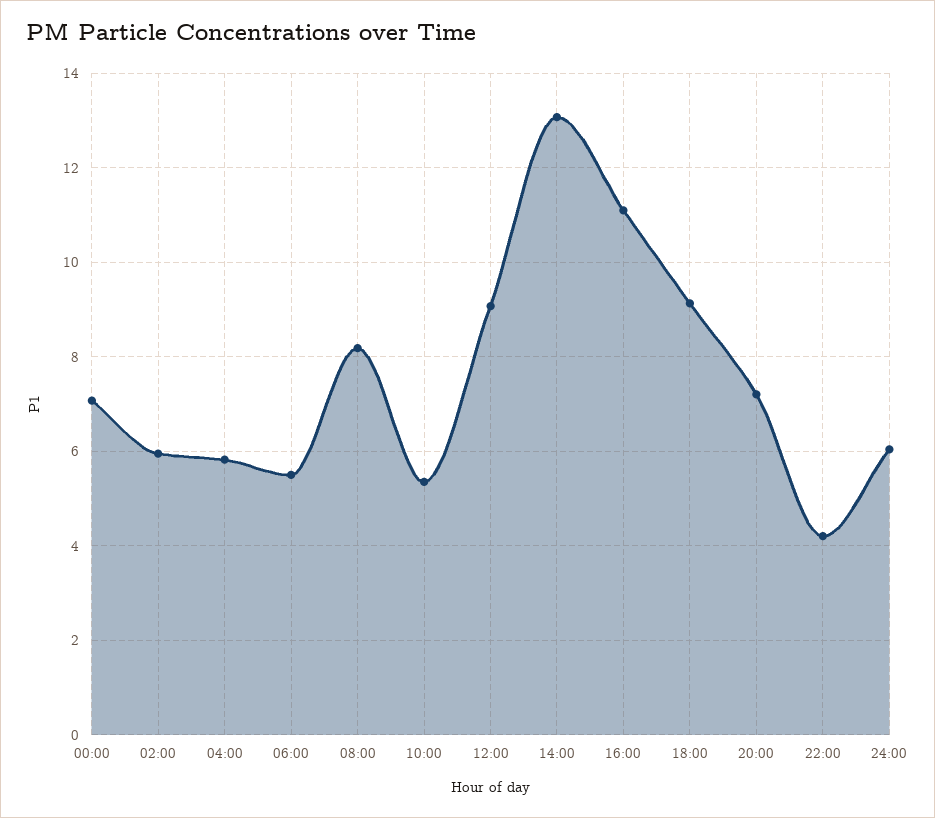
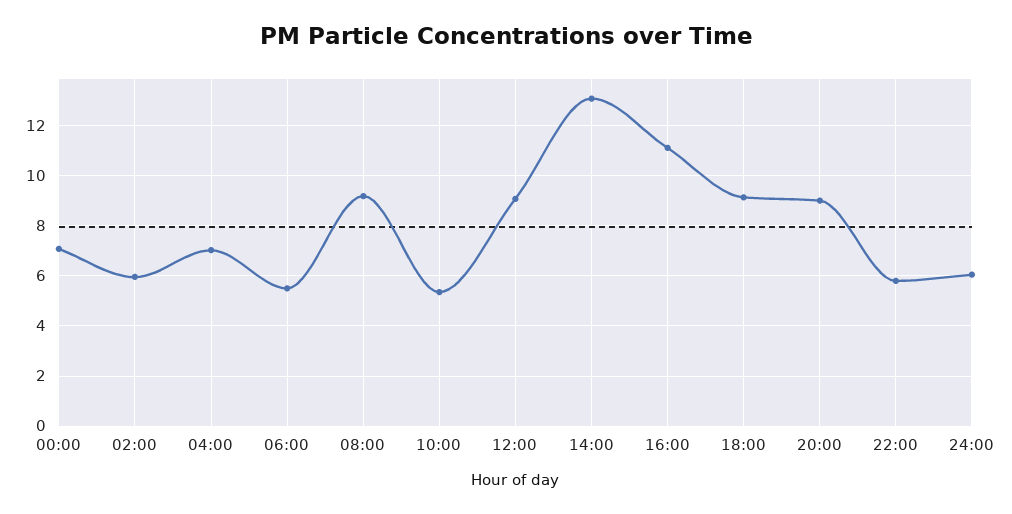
  {
    "00:00": 7,
    "02:00": 6,
-   "04:00": 5.8,
+   "04:00": 7,
    "06:00": 5.6,
-   "08:00": 8.2,
+   "08:00": 9.25,
    "10:00": 5.4,
    "12:00": 9,
    "14:00": 13,
    "16:00": 11.2,
    "18:00": 9.2,
-   "20:00": 7.2,
+   "20:00": 9,
-   "22:00": 4.2,
+   "22:00": 5.75,
    "24:00": 6
  }

